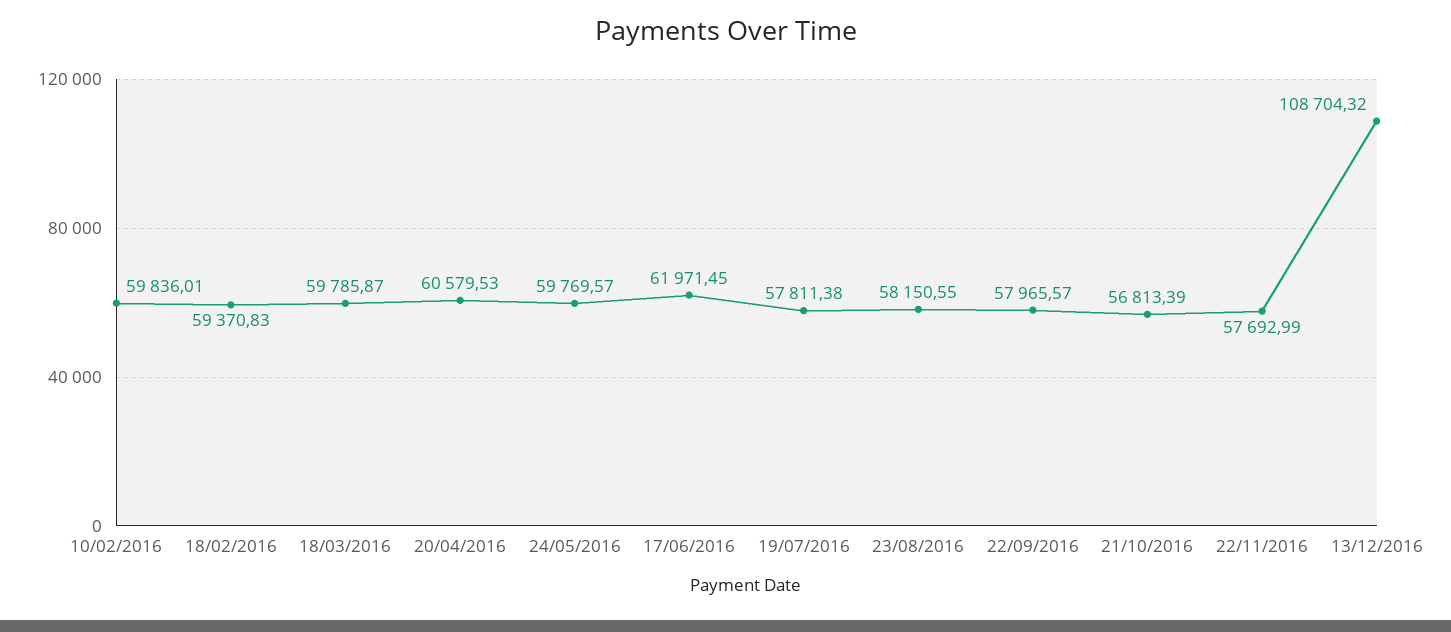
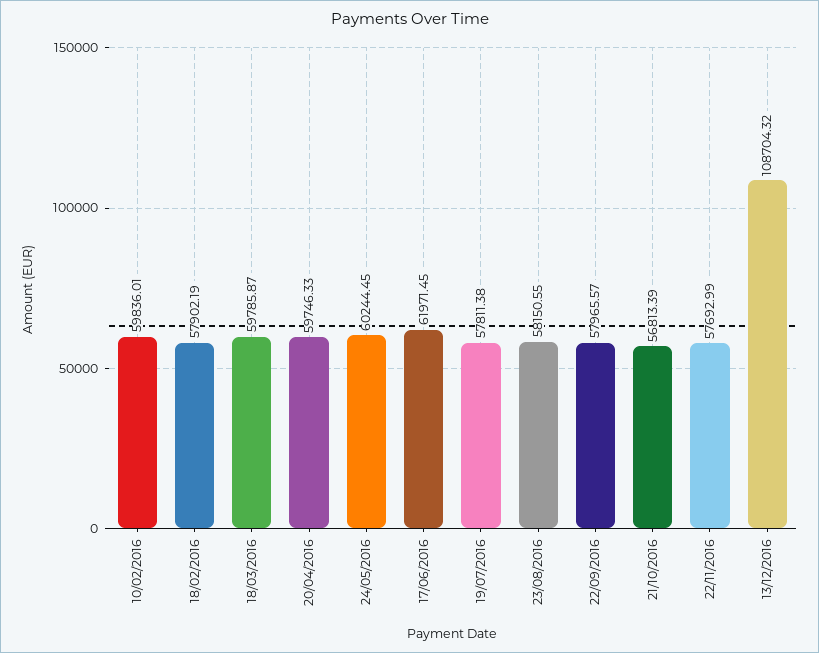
  {
    "10/02/2016": 59836.01,
-   "18/02/2016": 59370.83,
+   "18/02/2016": 57902.19,
    "18/03/2016": 59785.87,
-   "20/04/2016": 60579.53,
+   "20/04/2016": 59746.33,
-   "24/05/2016": 59769.57,
+   "24/05/2016": 60244.45,
    "17/06/2016": 61971.45,
    "19/07/2016": 57811.38,
    "23/08/2016": 58150.55,
    "22/09/2016": 57965.57,
    "21/10/2016": 56813.39,
    "22/11/2016": 57692.99,
    "13/12/2016": 108704.32
  }

